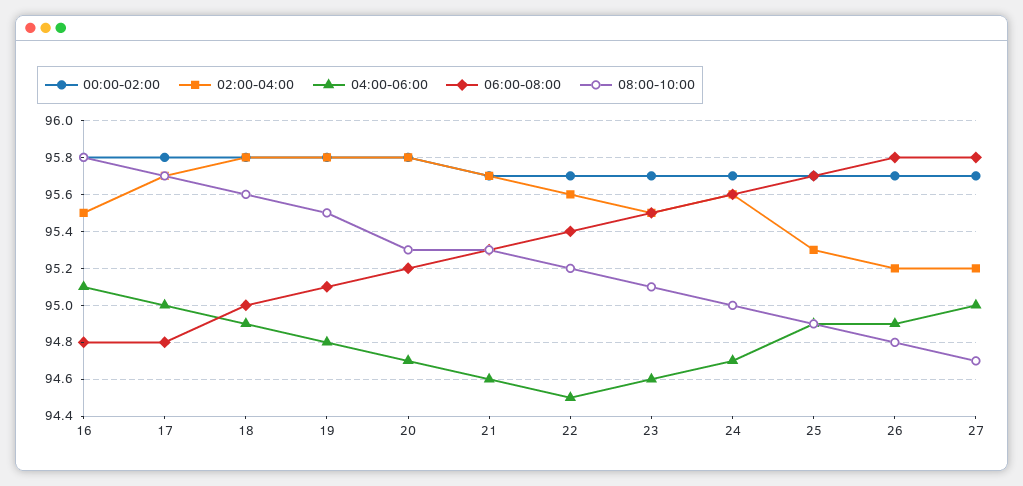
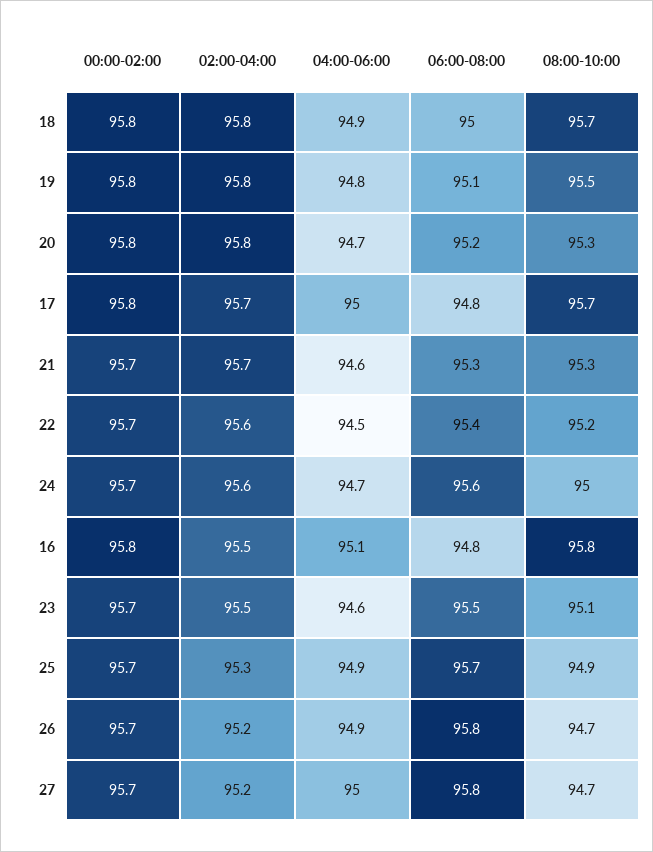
  {
    "00:00-02:00": {
      "16": 95.8,
      "17": 95.8,
      "18": 95.8,
      "19": 95.8,
      "20": 95.8,
      "21": 95.7,
      "22": 95.7,
      "23": 95.7,
      "24": 95.7,
      "25": 95.7,
      "26": 95.7,
      "27": 95.7
    },
    "02:00-04:00": {
      "16": 95.5,
      "17": 95.7,
      "18": 95.8,
      "19": 95.8,
      "20": 95.8,
      "21": 95.7,
      "22": 95.6,
      "23": 95.5,
      "24": 95.6,
      "25": 95.3,
      "26": 95.2,
      "27": 95.2
    },
    "04:00-06:00": {
      "16": 95.1,
      "17": 95,
      "18": 94.9,
      "19": 94.8,
      "20": 94.7,
      "21": 94.6,
      "22": 94.5,
      "23": 94.6,
      "24": 94.7,
      "25": 94.9,
      "26": 94.9,
      "27": 95
    },
    "06:00-08:00": {
      "16": 94.8,
      "17": 94.8,
      "18": 95,
      "19": 95.1,
      "20": 95.2,
      "21": 95.3,
      "22": 95.4,
      "23": 95.5,
      "24": 95.6,
      "25": 95.7,
      "26": 95.8,
      "27": 95.8
    },
    "08:00-10:00": {
      "16": 95.8,
      "17": 95.7,
-     "18": 95.6,
+     "18": 95.7,
      "19": 95.5,
      "20": 95.3,
      "21": 95.3,
      "22": 95.2,
      "23": 95.1,
      "24": 95,
      "25": 94.9,
-     "26": 94.8,
+     "26": 94.7,
      "27": 94.7
    }
  }

